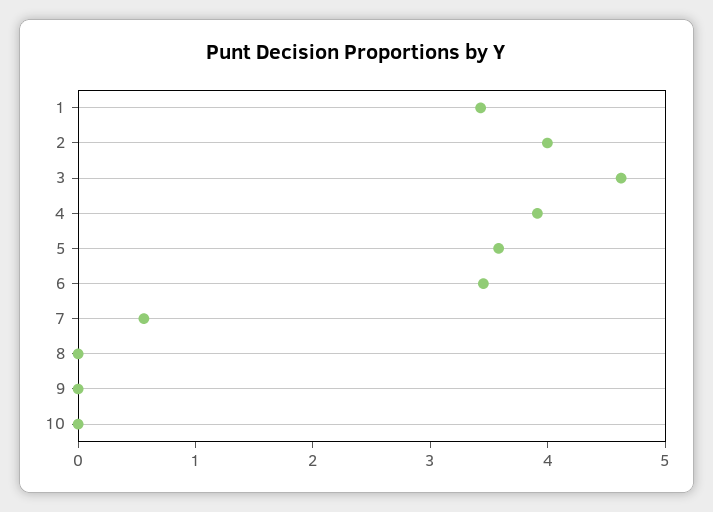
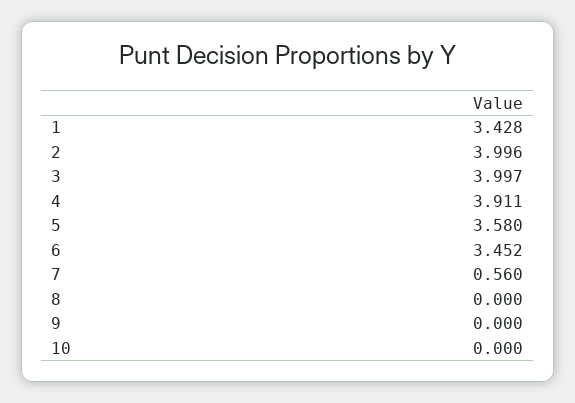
  {
    "1": 3.428,
    "2": 3.996,
-   "3": 4.6,
+   "3": 3.997,
    "4": 3.911,
    "5": 3.58,
    "6": 3.452,
    "7": 0.56,
    "8": 0,
    "9": 0,
    "10": 0
  }

